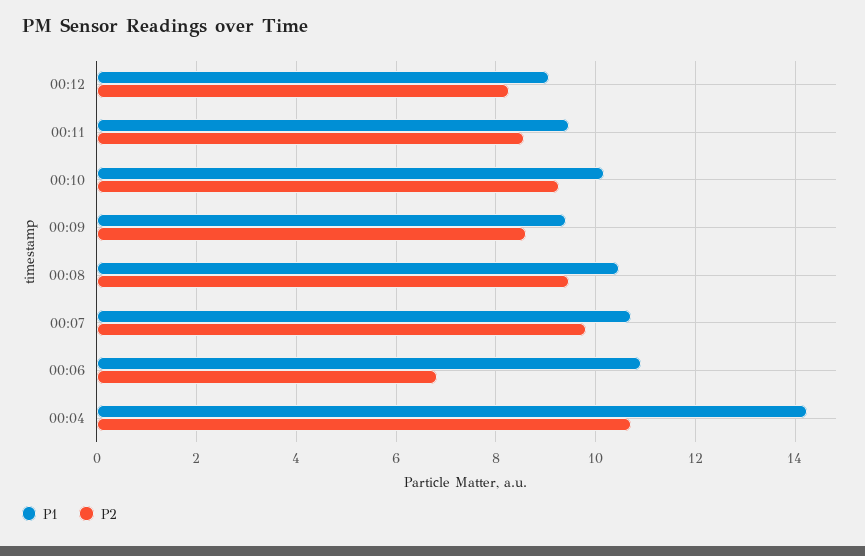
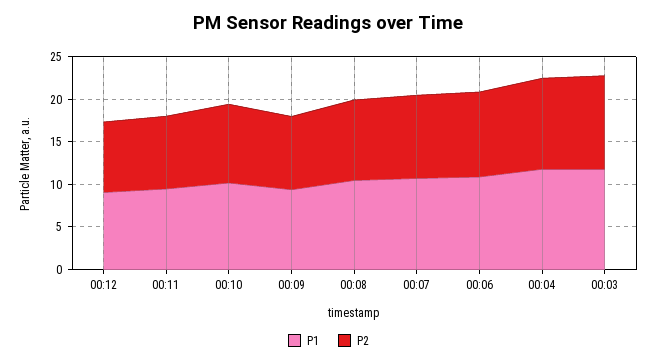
  {
    "P1": {
      "00:12": 9,
      "00:11": 9.4,
      "00:10": 10.2,
      "00:09": 9.4,
      "00:08": 10.4,
      "00:07": 10.8,
      "00:06": 11,
-     "00:04": 14.2
+     "00:04": 12,
+     "00:03": 12
    },
    "P2": {
      "00:12": 8.2,
      "00:11": 8.6,
      "00:10": 9.2,
      "00:09": 8.6,
      "00:08": 9.4,
      "00:07": 9.8,
-     "00:06": 6.8,
+     "00:06": 10,
-     "00:04": 10.8
+     "00:04": 10.8,
+     "00:03": 11
    }
  }

